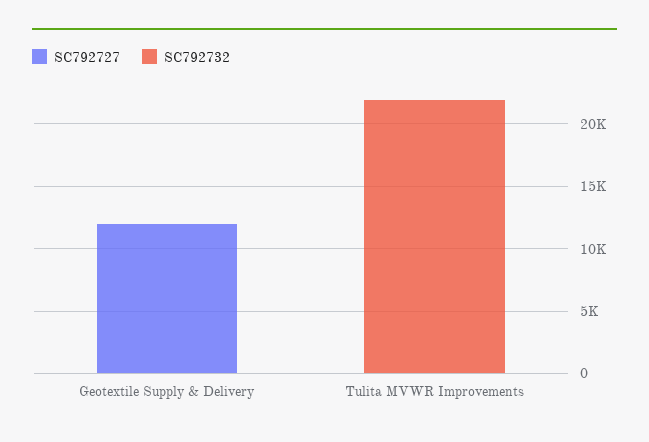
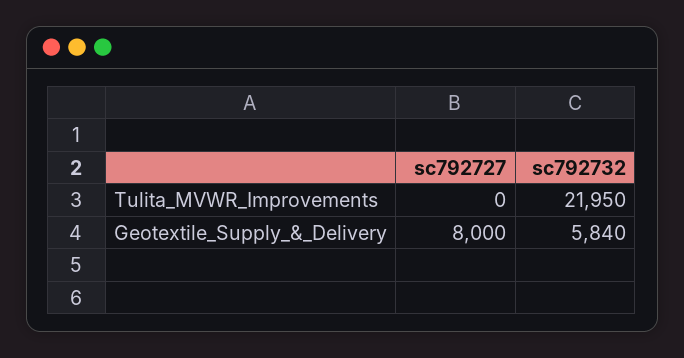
  {
    "SC792727": {
-     "Geotextile Supply & Delivery": 12000,
+     "Geotextile Supply & Delivery": 8000,
      "Tulita MVWR Improvements": 0
    },
    "SC792732": {
-     "Geotextile Supply & Delivery": 0,
+     "Geotextile Supply & Delivery": 5840,
      "Tulita MVWR Improvements": 21950
    }
  }

